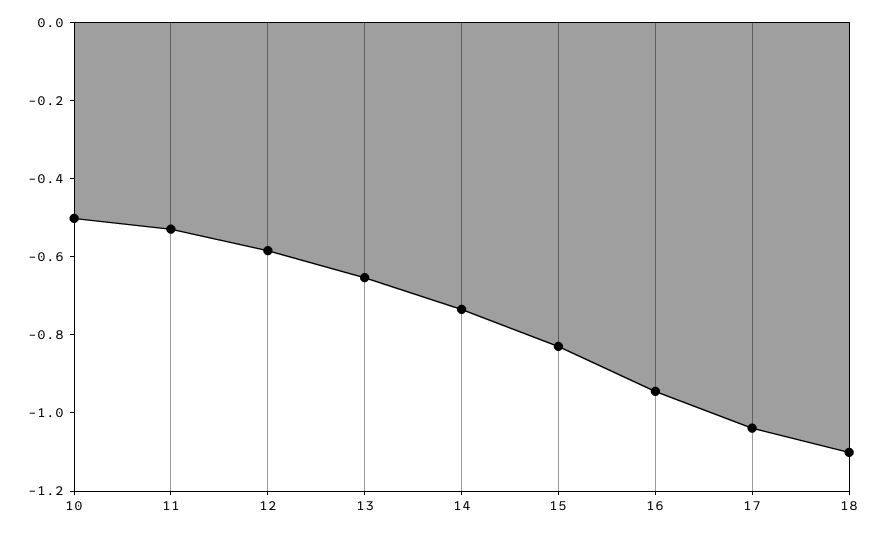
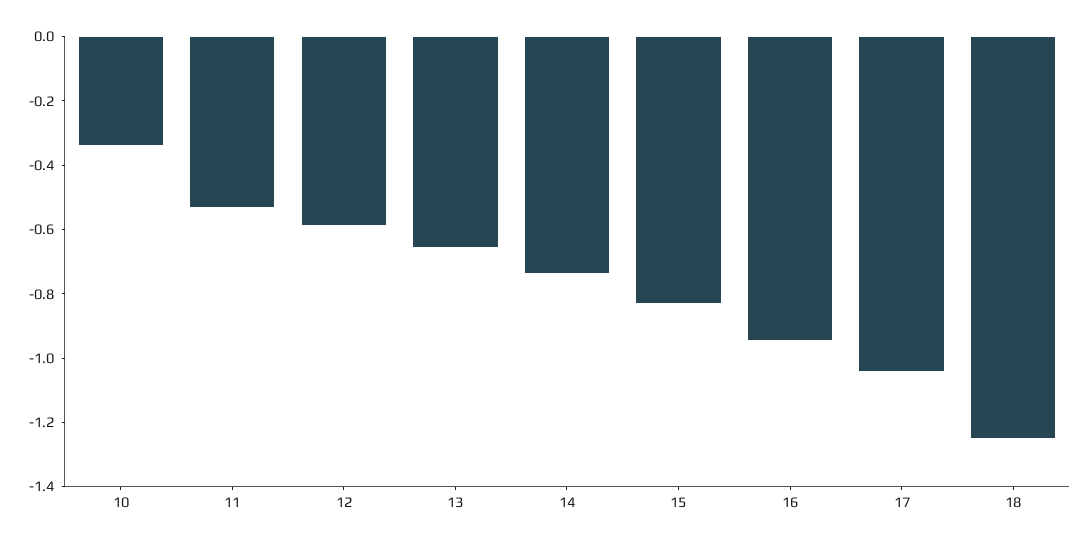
  {
-   "10": -0.5,
+   "10": -0.35,
    "11": -0.55,
    "12": -0.6,
    "13": -0.65,
    "14": -0.75,
    "15": -0.85,
    "16": -0.95,
    "17": -1.05,
-   "18": -1.1
+   "18": -1.25
  }

